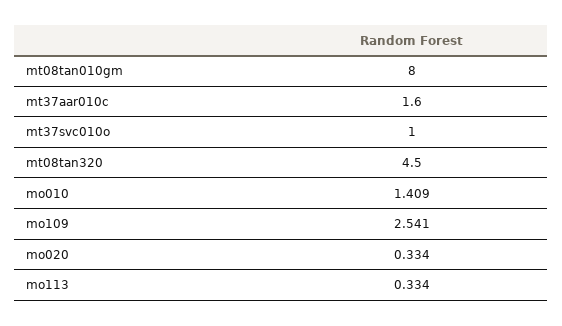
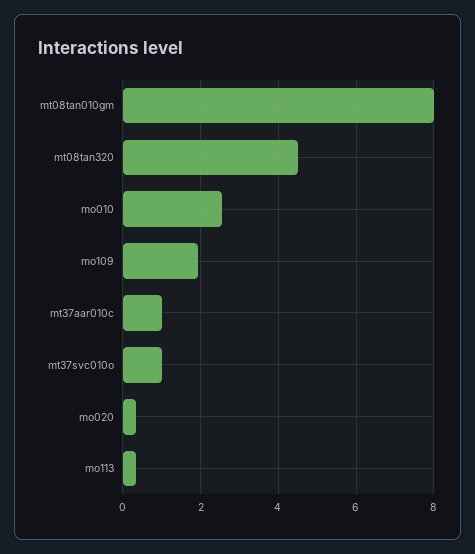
  {
    "mt08tan010gm": 8,
-   "mt37aar010c": 1.6,
+   "mt37aar010c": 1,
    "mt37svc010o": 1,
    "mt08tan320": 4.5,
-   "mo010": 1.409,
+   "mo010": 2.6,
-   "mo109": 2.541,
+   "mo109": 2,
    "mo020": 0.334,
    "mo113": 0.334
  }

